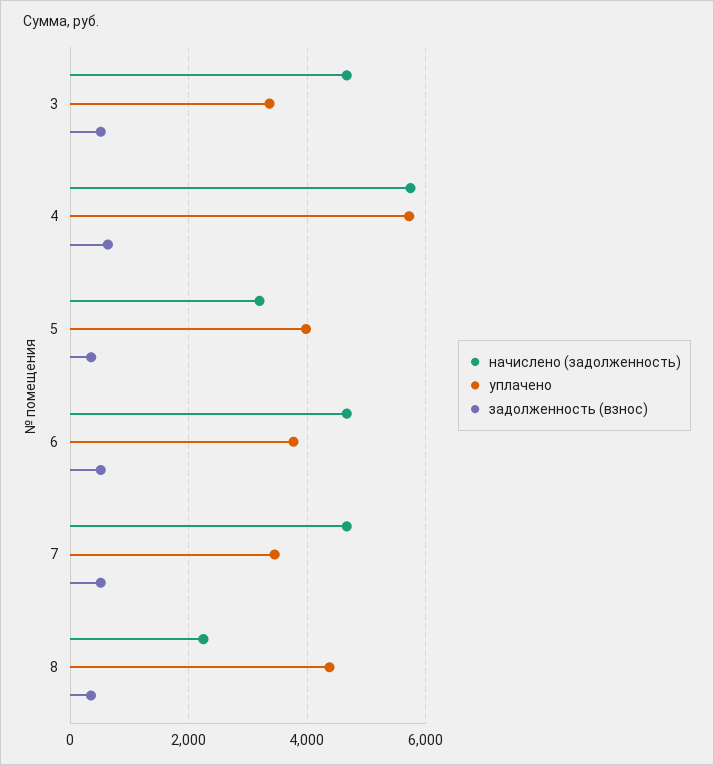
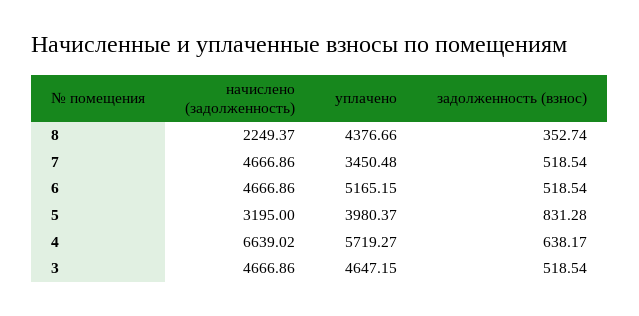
  {
    "начислено (задолженность)": {
      "3": 4666.86,
-     "4": 5800,
+     "4": 6639.02,
      "5": 3195,
      "6": 4666.86,
      "7": 4666.86,
      "8": 2249.37
    },
    "уплачено": {
-     "3": 3400,
+     "3": 4647.15,
      "4": 5719.27,
      "5": 3980.37,
-     "6": 3800,
+     "6": 5165.15,
      "7": 3450.48,
      "8": 4376.66
    },
    "задолженность (взнос)": {
      "3": 518.54,
      "4": 638.17,
-     "5": 400,
+     "5": 831.28,
      "6": 518.54,
      "7": 518.54,
      "8": 352.74
    }
  }

